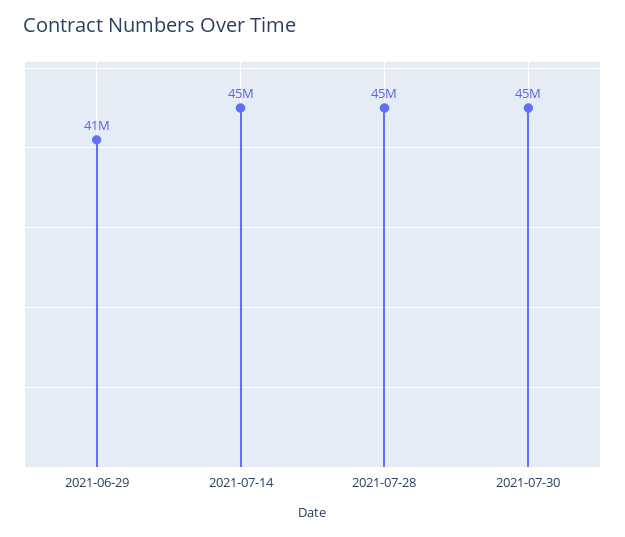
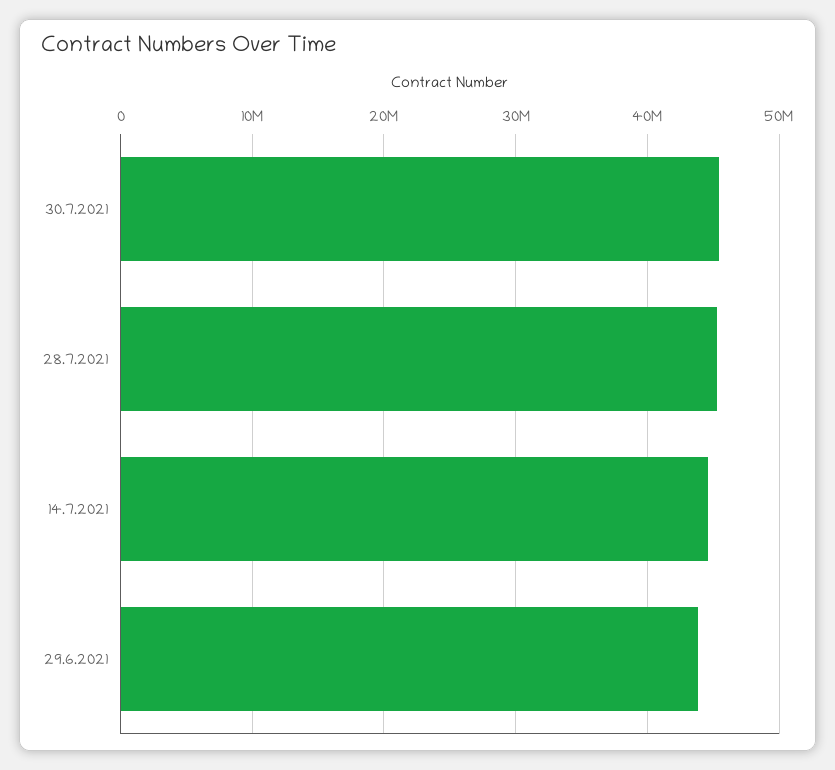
  {
-   "2021-06-29": 41000000,
+   "2021-06-29": 44000000,
    "2021-07-14": 45000000,
    "2021-07-28": 45000000,
    "2021-07-30": 45000000
  }

